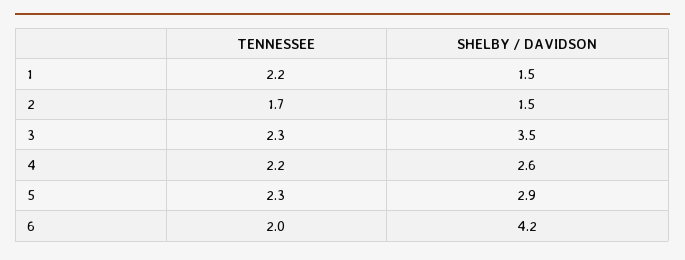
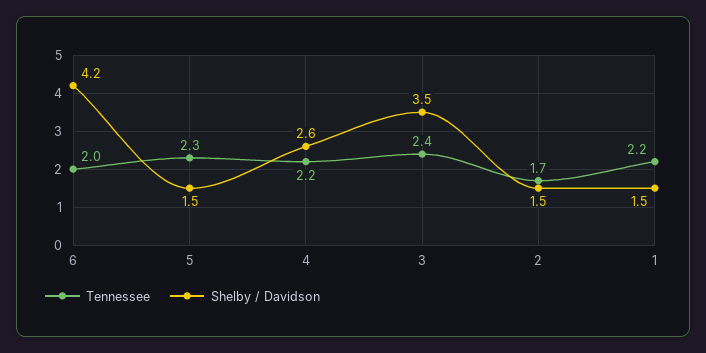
  {
    "TENNESSEE": {
      "1": 2.2,
      "2": 1.7,
-     "3": 2.3,
+     "3": 2.4,
      "4": 2.2,
      "5": 2.3,
      "6": 2
    },
    "SHELBY / DAVIDSON": {
      "1": 1.5,
      "2": 1.5,
      "3": 3.5,
      "4": 2.6,
-     "5": 2.9,
+     "5": 1.5,
      "6": 4.2
    }
  }

